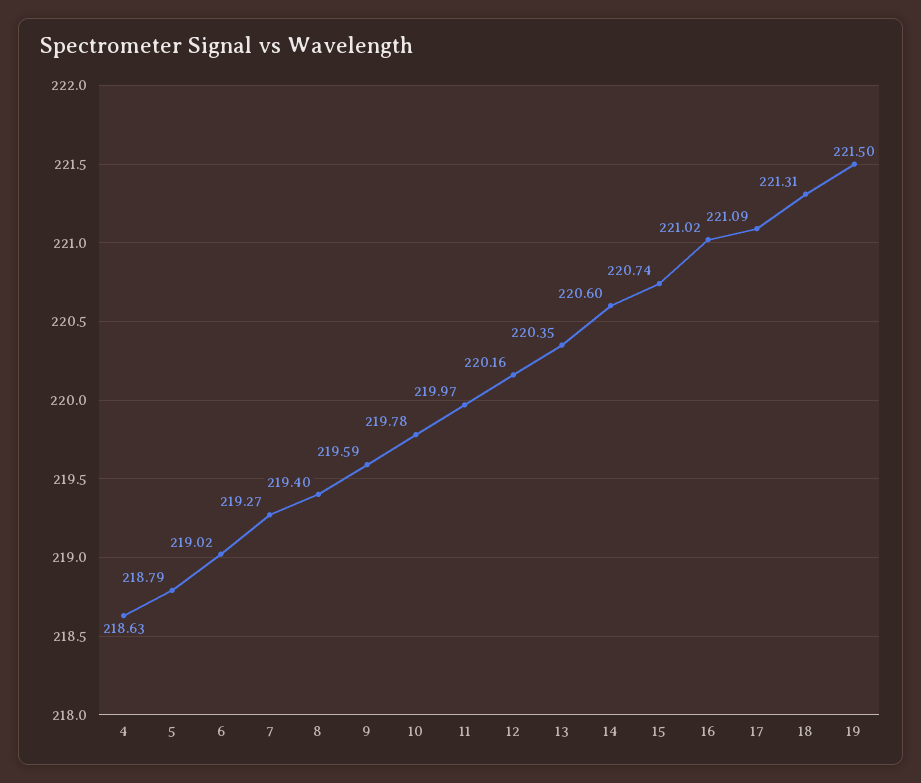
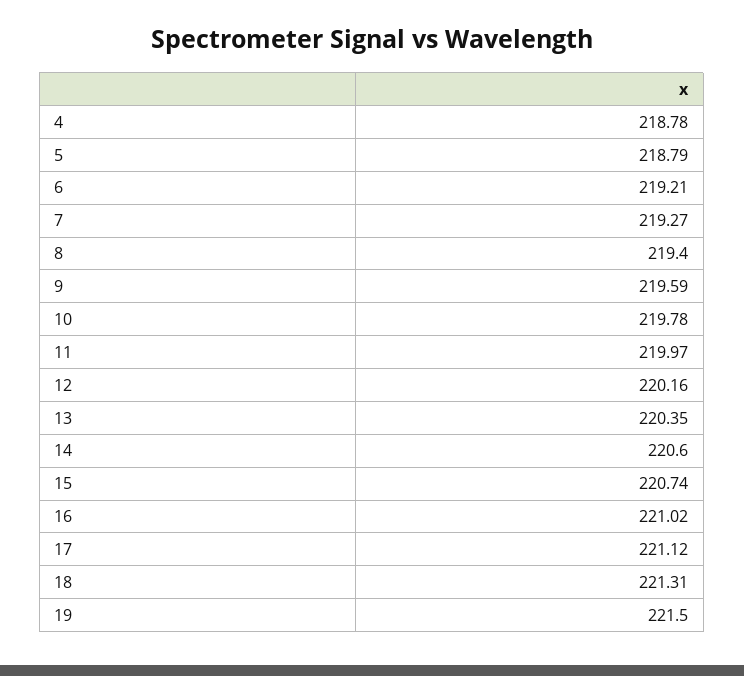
  {
-   "4": 218.63,
+   "4": 218.78,
    "5": 218.79,
-   "6": 219.02,
+   "6": 219.21,
    "7": 219.27,
    "8": 219.4,
    "9": 219.59,
    "10": 219.78,
    "11": 219.97,
    "12": 220.16,
    "13": 220.35,
    "14": 220.6,
    "15": 220.74,
    "16": 221.02,
-   "17": 221.09,
+   "17": 221.12,
    "18": 221.31,
    "19": 221.5
  }

